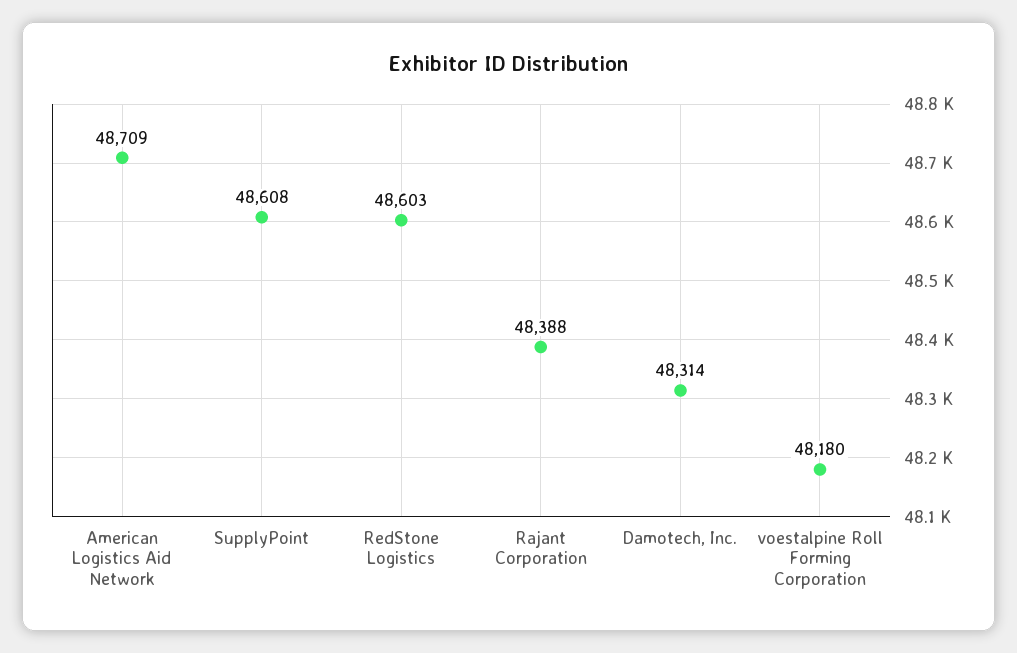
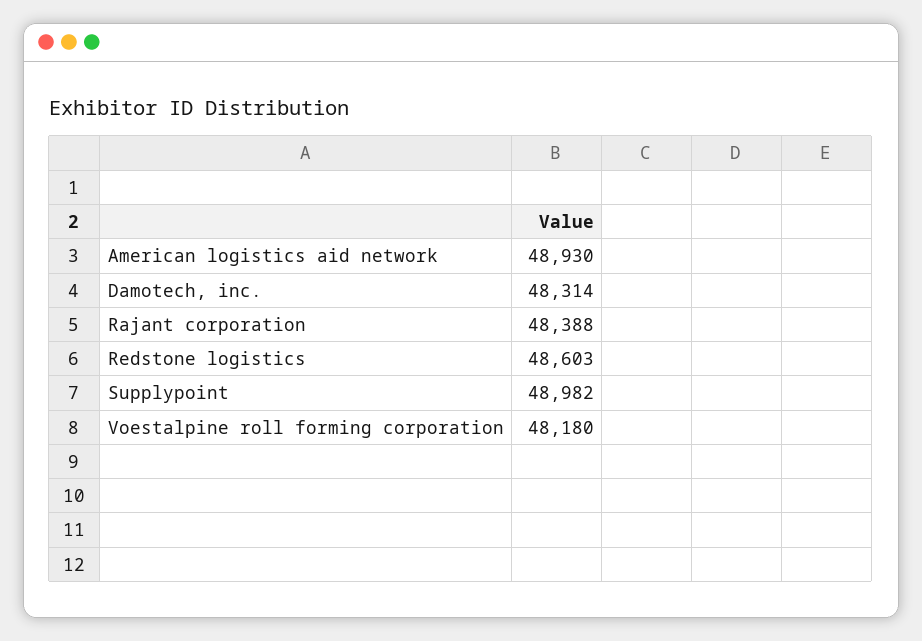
  {
-   "American Logistics Aid Network": 48709,
+   "American Logistics Aid Network": 48930,
-   "SupplyPoint": 48608,
+   "SupplyPoint": 48982,
    "RedStone Logistics": 48603,
    "Rajant Corporation": 48388,
    "Damotech, Inc.": 48314,
    "voestalpine Roll Forming Corporation": 48180
  }

